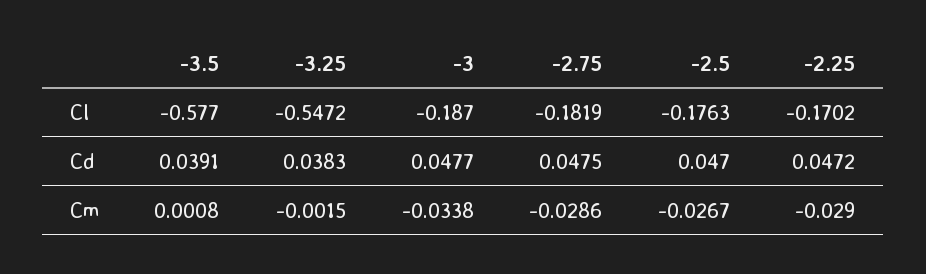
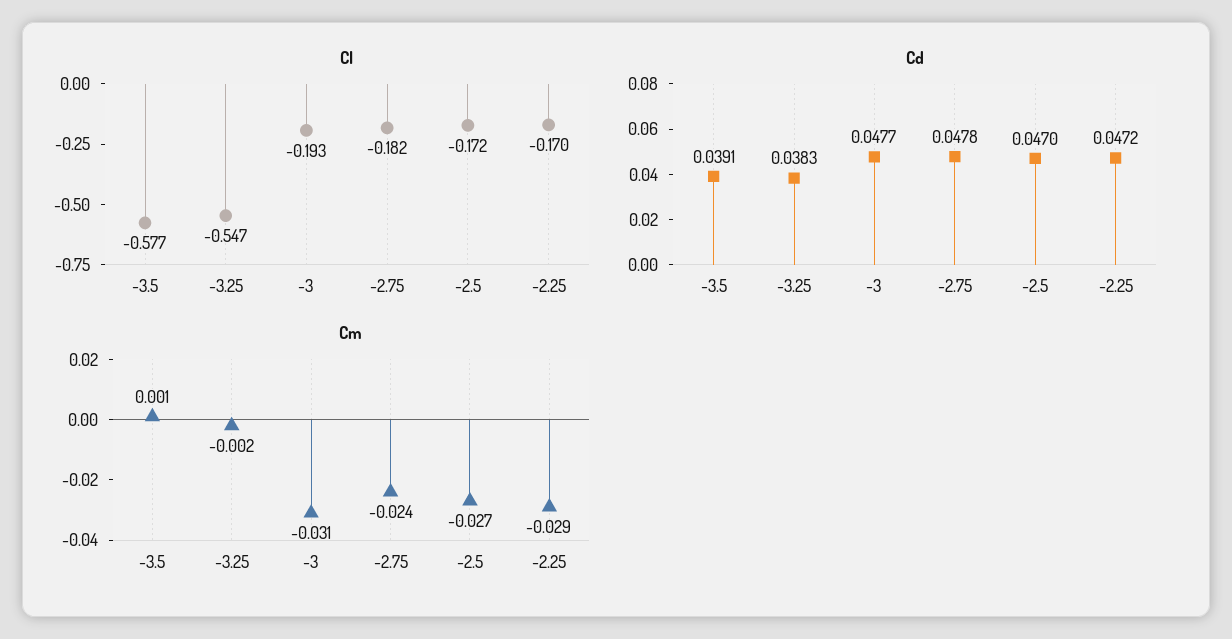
  {
    "Cl": {
      "-3.5": -0.577,
      "-3.25": -0.5472,
-     "-3": -0.187,
+     "-3": -0.193,
      "-2.75": -0.1819,
-     "-2.5": -0.1763,
+     "-2.5": -0.172,
      "-2.25": -0.1702
    },
    "Cd": {
      "-3.5": 0.0391,
      "-3.25": 0.0383,
      "-3": 0.0477,
-     "-2.75": 0.0475,
+     "-2.75": 0.0478,
      "-2.5": 0.047,
      "-2.25": 0.0472
    },
    "Cm": {
      "-3.5": 0.0008,
      "-3.25": -0.0015,
-     "-3": -0.0338,
+     "-3": -0.031,
-     "-2.75": -0.0286,
+     "-2.75": -0.024,
      "-2.5": -0.0267,
      "-2.25": -0.029
    }
  }

